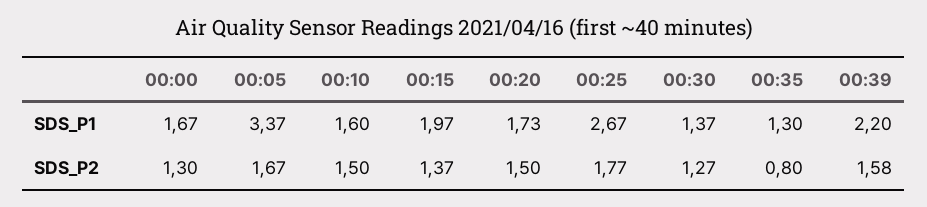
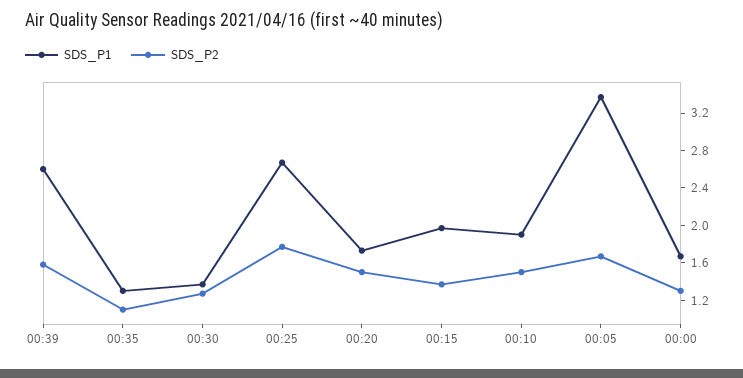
  {
    "SDS_P1": {
      "00:00": 1.67,
      "00:05": 3.37,
-     "00:10": 1.6,
+     "00:10": 1.9,
      "00:15": 1.97,
      "00:20": 1.73,
      "00:25": 2.67,
      "00:30": 1.37,
      "00:35": 1.3,
-     "00:39": 2.2
+     "00:39": 2.6
    },
    "SDS_P2": {
      "00:00": 1.3,
      "00:05": 1.67,
      "00:10": 1.5,
      "00:15": 1.37,
      "00:20": 1.5,
      "00:25": 1.77,
      "00:30": 1.27,
-     "00:35": 0.8,
+     "00:35": 1.1,
      "00:39": 1.58
    }
  }

